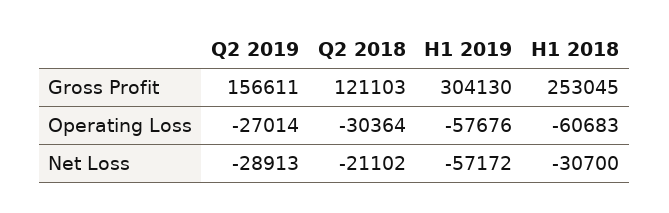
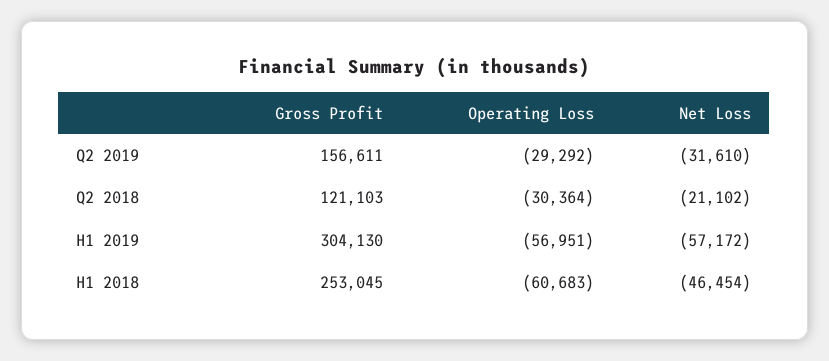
  {
    "Q2 2019": {
      "Gross Profit": 156611,
-     "Operating Loss": -27014,
+     "Operating Loss": -29292,
-     "Net Loss": -28913
+     "Net Loss": -31610
    },
    "Q2 2018": {
      "Gross Profit": 121103,
      "Operating Loss": -30364,
      "Net Loss": -21102
    },
    "H1 2019": {
      "Gross Profit": 304130,
-     "Operating Loss": -57676,
+     "Operating Loss": -56951,
      "Net Loss": -57172
    },
    "H1 2018": {
      "Gross Profit": 253045,
      "Operating Loss": -60683,
-     "Net Loss": -30700
+     "Net Loss": -46454
    }
  }

